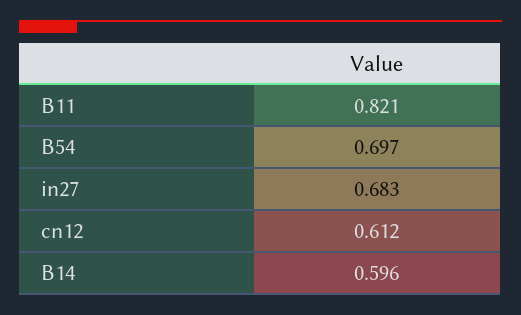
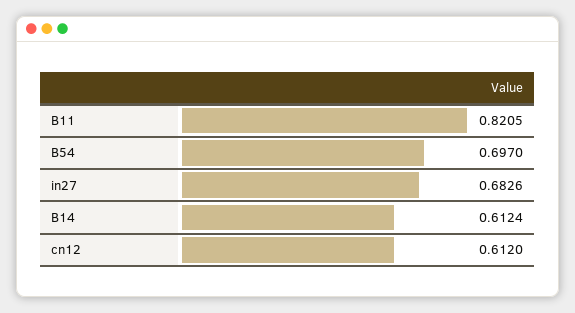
  {
    "B11": 0.8205,
    "B54": 0.697,
    "in27": 0.6826,
    "cn12": 0.612,
-   "B14": 0.596
+   "B14": 0.6124
  }

